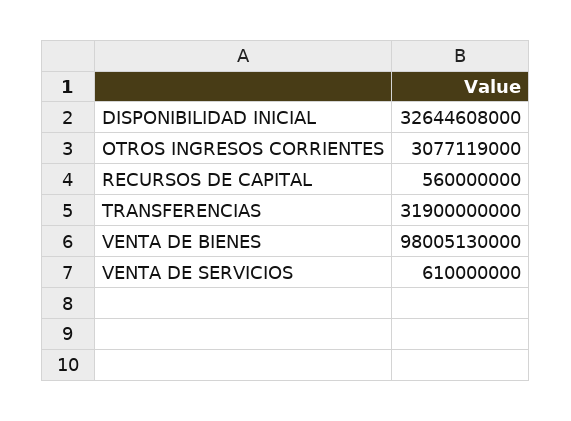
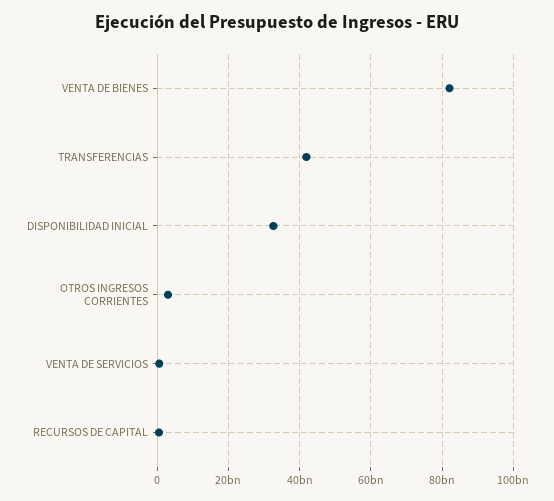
  {
    "DISPONIBILIDAD INICIAL": 32644608000,
    "OTROS INGRESOS CORRIENTES": 3077119000,
    "RECURSOS DE CAPITAL": 560000000,
-   "TRANSFERENCIAS": 31900000000,
+   "TRANSFERENCIAS": 42000000000,
-   "VENTA DE BIENES": 98005130000,
+   "VENTA DE BIENES": 82000000000,
    "VENTA DE SERVICIOS": 610000000
  }

